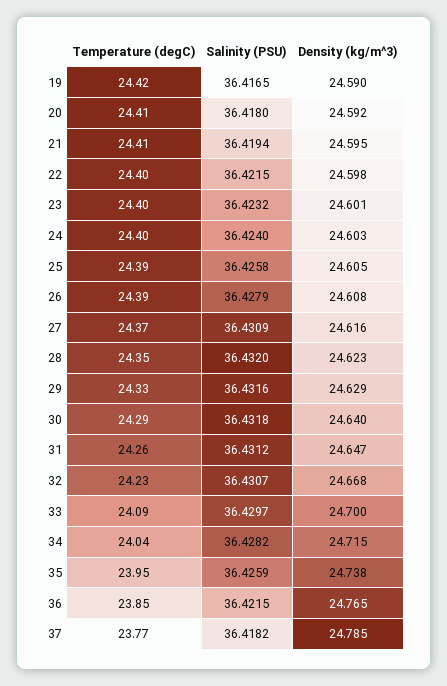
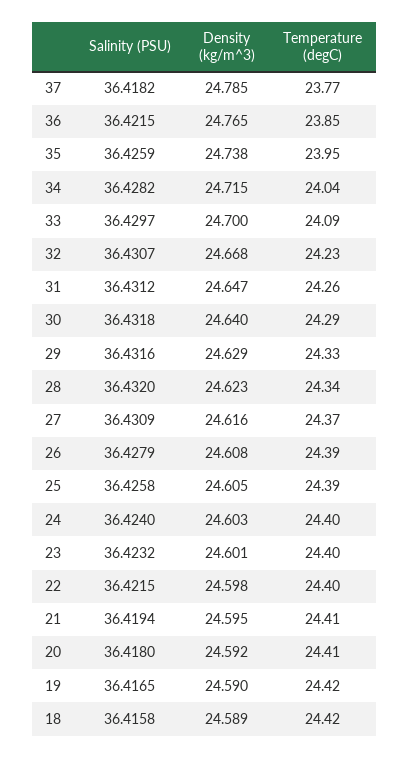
  {
    "Temperature (degC)": {
      "19": 24.42,
      "20": 24.41,
      "21": 24.41,
      "22": 24.4,
      "23": 24.4,
      "24": 24.4,
      "25": 24.39,
      "26": 24.39,
      "27": 24.37,
-     "28": 24.35,
+     "28": 24.34,
      "29": 24.33,
      "30": 24.29,
      "31": 24.26,
      "32": 24.23,
      "33": 24.09,
      "34": 24.04,
      "35": 23.95,
      "36": 23.85,
-     "37": 23.77
+     "37": 23.77,
+     "18": 24.42
    },
    "Salinity (PSU)": {
      "19": 36.4165,
      "20": 36.418,
      "21": 36.4194,
      "22": 36.4215,
      "23": 36.4232,
      "24": 36.424,
      "25": 36.4258,
      "26": 36.4279,
      "27": 36.4309,
      "28": 36.432,
      "29": 36.4316,
      "30": 36.4318,
      "31": 36.4312,
      "32": 36.4307,
      "33": 36.4297,
      "34": 36.4282,
      "35": 36.4259,
      "36": 36.4215,
-     "37": 36.4182
+     "37": 36.4182,
+     "18": 36.4158
    },
    "Density (kg/m^3)": {
      "19": 24.59,
      "20": 24.592,
      "21": 24.595,
      "22": 24.598,
      "23": 24.601,
      "24": 24.603,
      "25": 24.605,
      "26": 24.608,
      "27": 24.616,
      "28": 24.623,
      "29": 24.629,
      "30": 24.64,
      "31": 24.647,
      "32": 24.668,
      "33": 24.7,
      "34": 24.715,
      "35": 24.738,
      "36": 24.765,
-     "37": 24.785
+     "37": 24.785,
+     "18": 24.589
    }
  }

